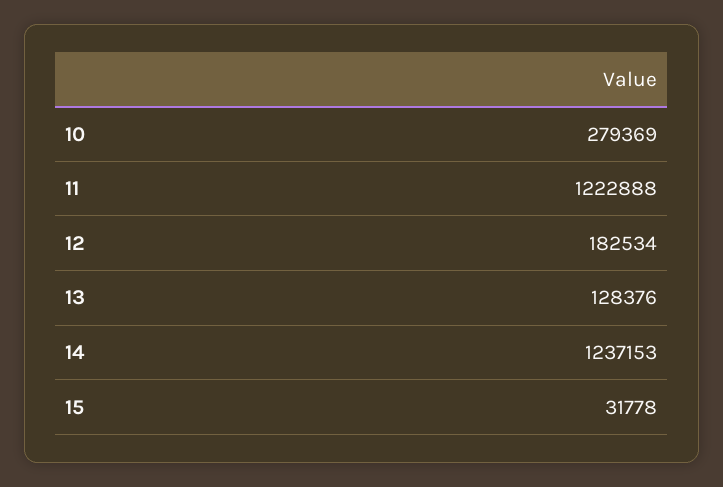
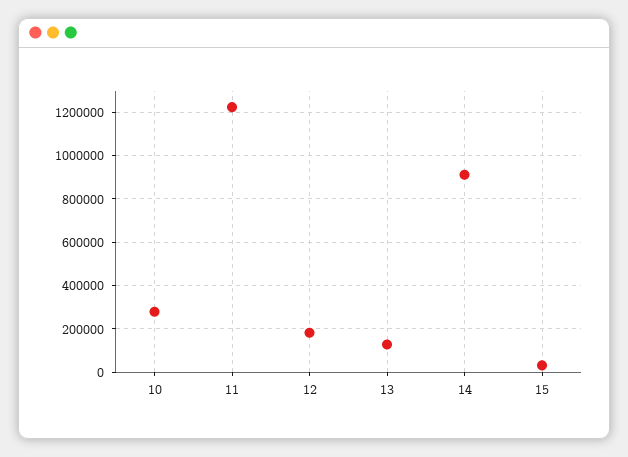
  {
    "10": 279369,
    "11": 1222888,
    "12": 182534,
    "13": 128376,
-   "14": 1237153,
+   "14": 900000,
    "15": 31778
  }

